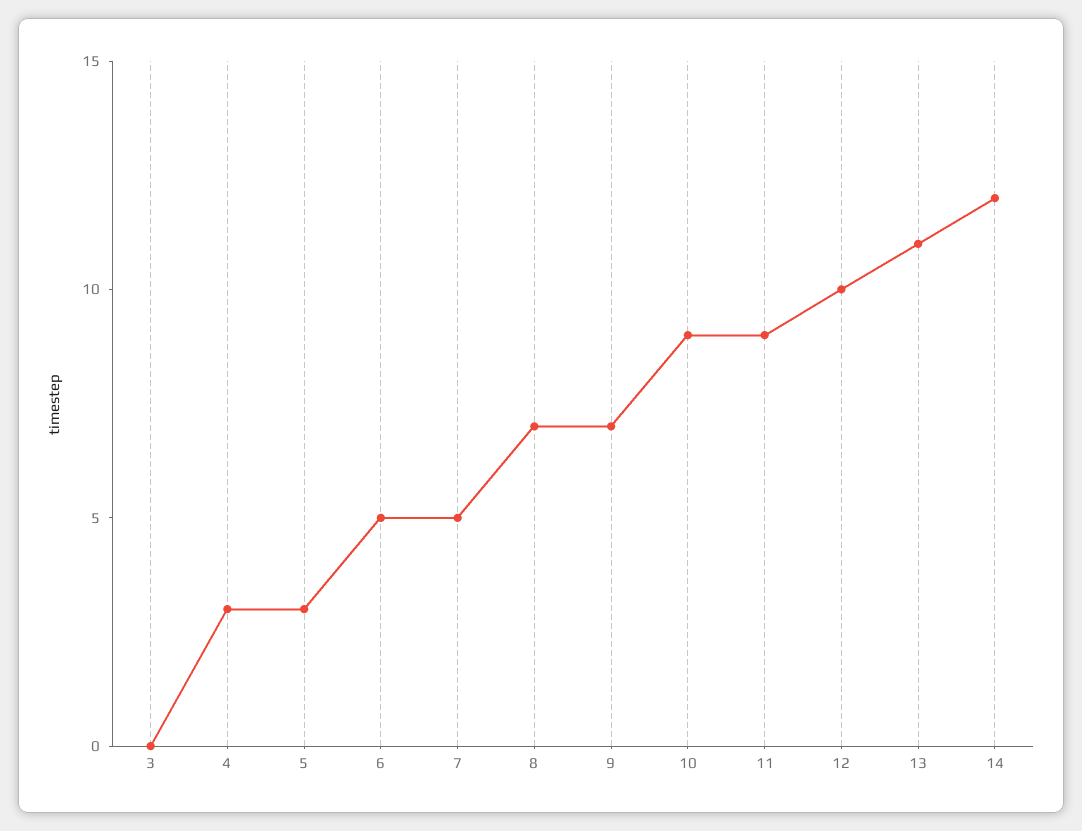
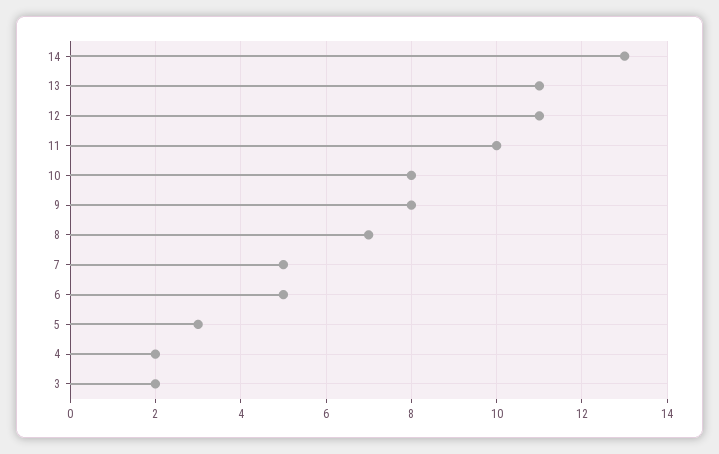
  {
-   "3": 0,
+   "3": 2,
-   "4": 3,
+   "4": 2,
    "5": 3,
    "6": 5,
    "7": 5,
    "8": 7,
-   "9": 7,
+   "9": 8,
-   "10": 9,
+   "10": 8,
-   "11": 9,
+   "11": 10,
-   "12": 10,
+   "12": 11,
    "13": 11,
-   "14": 12
+   "14": 13
  }

